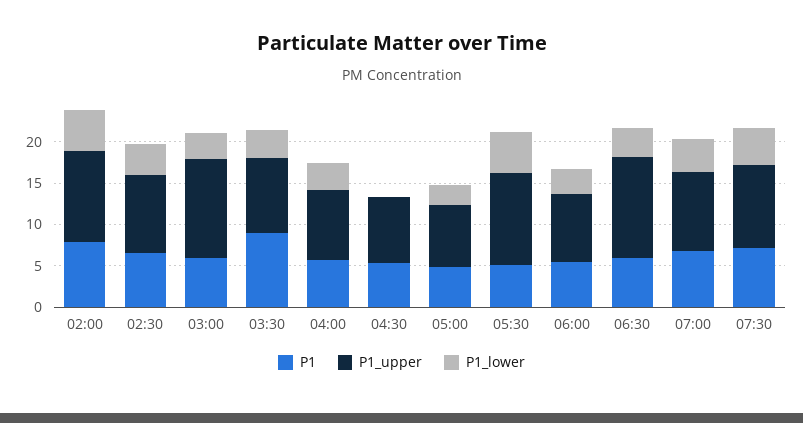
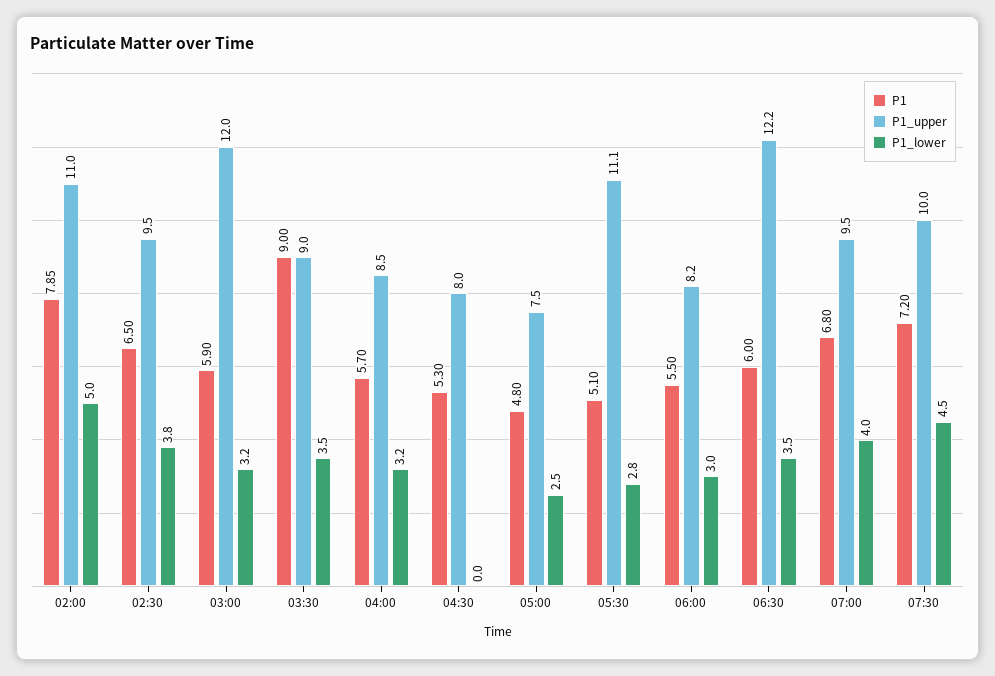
  {
    "P1": {
      "02:00": 7.85,
      "02:30": 6.5,
      "03:00": 5.9,
      "03:30": 9,
      "04:00": 5.7,
      "04:30": 5.3,
      "05:00": 4.8,
      "05:30": 5.1,
      "06:00": 5.5,
      "06:30": 6,
      "07:00": 6.8,
      "07:30": 7.2
    },
    "P1_upper": {
      "02:00": 11,
      "02:30": 9.5,
      "03:00": 12,
      "03:30": 9,
      "04:00": 8.5,
      "04:30": 8,
      "05:00": 7.5,
      "05:30": 11.1,
      "06:00": 8.2,
      "06:30": 12.2,
      "07:00": 9.5,
      "07:30": 10
    },
    "P1_lower": {
      "02:00": 5,
      "02:30": 3.8,
      "03:00": 3.2,
      "03:30": 3.5,
      "04:00": 3.2,
      "04:30": 0,
      "05:00": 2.5,
-     "05:30": 5,
+     "05:30": 2.8,
      "06:00": 3,
      "06:30": 3.5,
      "07:00": 4,
      "07:30": 4.5
    }
  }

